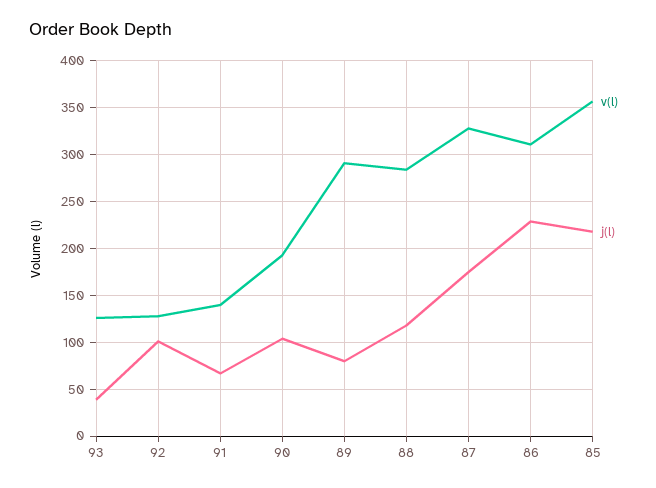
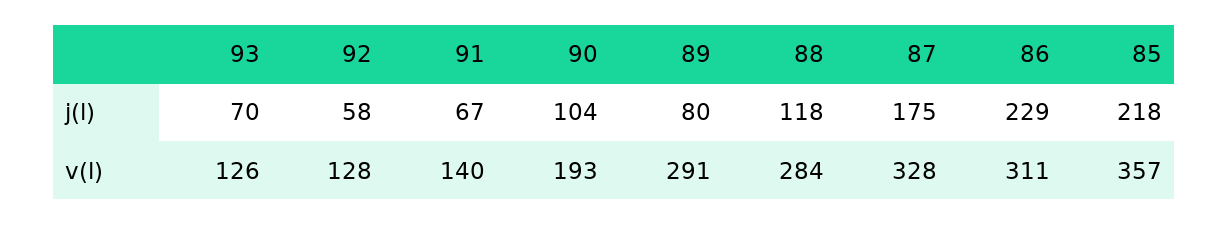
  {
    "v(l)": {
      "93": 126,
      "92": 128,
      "91": 140,
      "90": 193,
      "89": 291,
      "88": 284,
      "87": 328,
      "86": 311,
      "85": 357
    },
    "j(l)": {
-     "93": 40,
+     "93": 70,
-     "92": 100,
+     "92": 58,
      "91": 67,
      "90": 104,
      "89": 80,
      "88": 118,
      "87": 175,
      "86": 229,
      "85": 218
    }
  }

